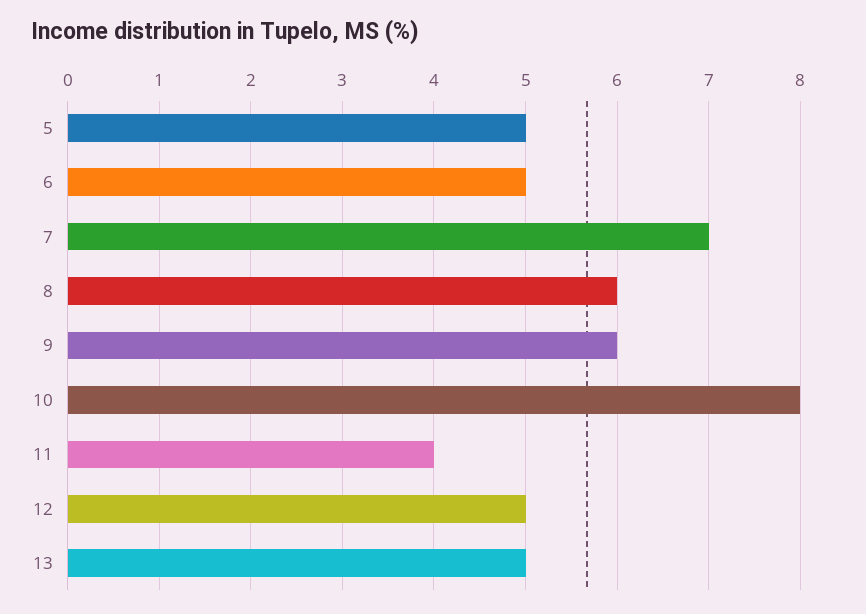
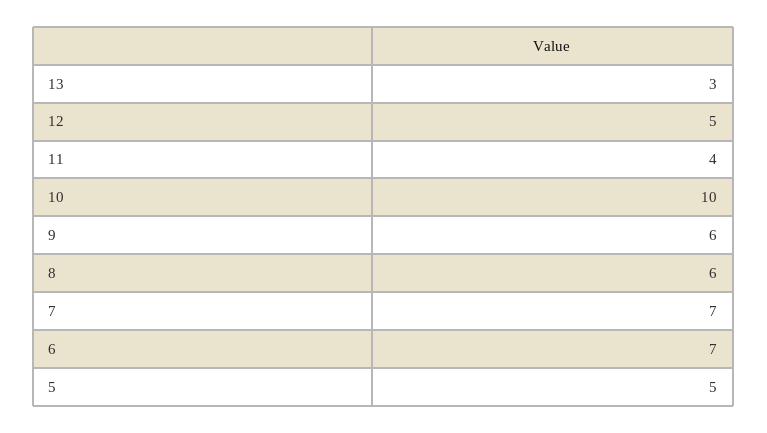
  {
    "5": 5,
-   "6": 5,
+   "6": 7,
    "7": 7,
    "8": 6,
    "9": 6,
-   "10": 8,
+   "10": 10,
    "11": 4,
    "12": 5,
-   "13": 5
+   "13": 3
  }

